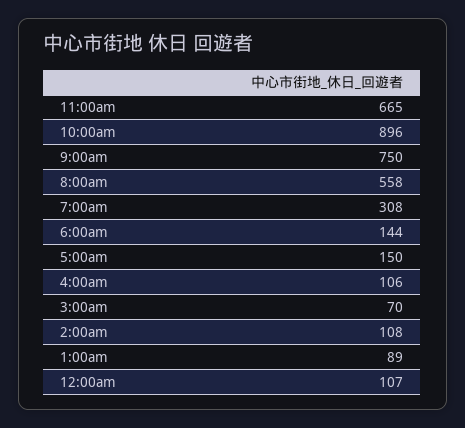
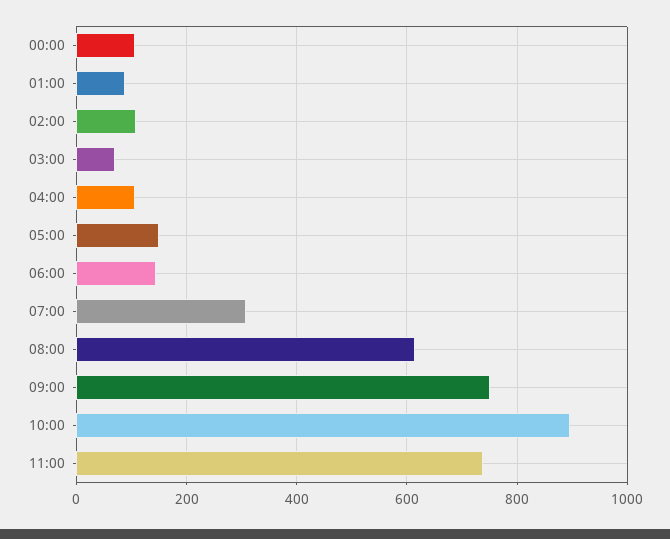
  {
-   "11:00am": 665,
+   "11:00am": 740,
    "10:00am": 896,
    "9:00am": 750,
-   "8:00am": 558,
+   "8:00am": 620,
    "7:00am": 308,
    "6:00am": 144,
    "5:00am": 150,
    "4:00am": 106,
    "3:00am": 70,
    "2:00am": 108,
    "1:00am": 89,
    "12:00am": 107
  }

